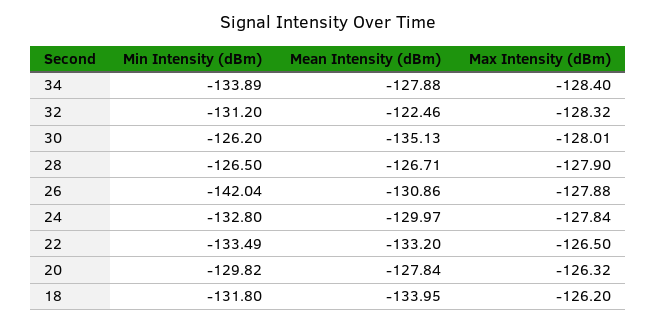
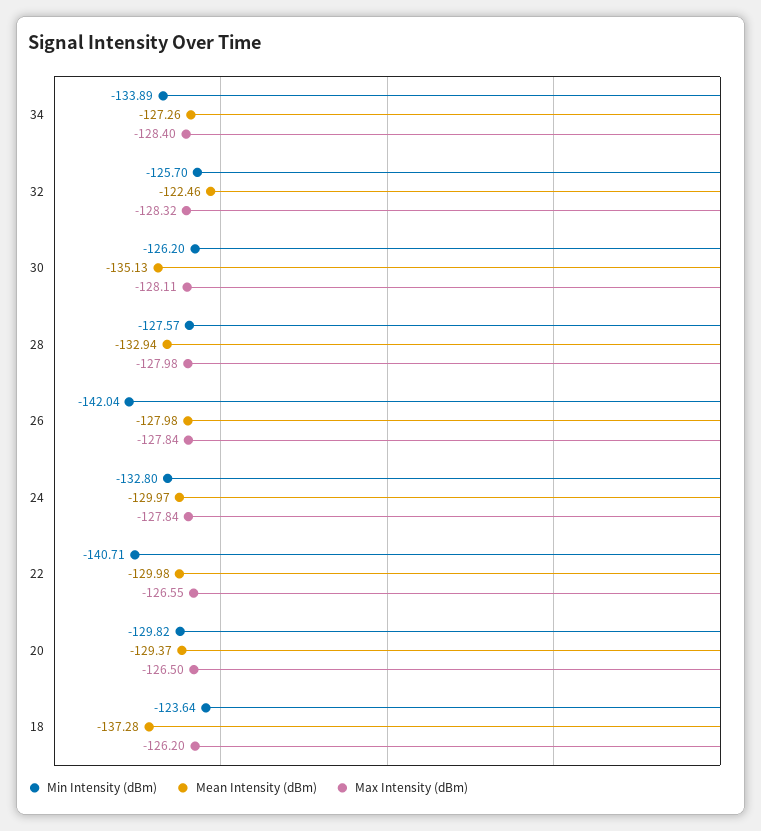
  {
    "Min Intensity (dBm)": {
      "34": -133.89,
-     "32": -131.2,
+     "32": -125.7,
      "30": -126.2,
-     "28": -126.5,
+     "28": -127.57,
      "26": -142.04,
      "24": -132.8,
-     "22": -133.49,
+     "22": -140.71,
      "20": -129.82,
-     "18": -131.8
+     "18": -123.64
    },
    "Mean Intensity (dBm)": {
-     "34": -127.88,
+     "34": -127.26,
      "32": -122.46,
      "30": -135.13,
-     "28": -126.71,
+     "28": -132.94,
-     "26": -130.86,
+     "26": -127.98,
      "24": -129.97,
-     "22": -133.2,
+     "22": -129.98,
-     "20": -127.84,
+     "20": -129.37,
-     "18": -133.95
+     "18": -137.28
    },
    "Max Intensity (dBm)": {
      "34": -128.4,
      "32": -128.32,
-     "30": -128.01,
+     "30": -128.11,
-     "28": -127.9,
+     "28": -127.98,
-     "26": -127.88,
+     "26": -127.84,
      "24": -127.84,
-     "22": -126.5,
+     "22": -126.55,
-     "20": -126.32,
+     "20": -126.5,
      "18": -126.2
    }
  }

